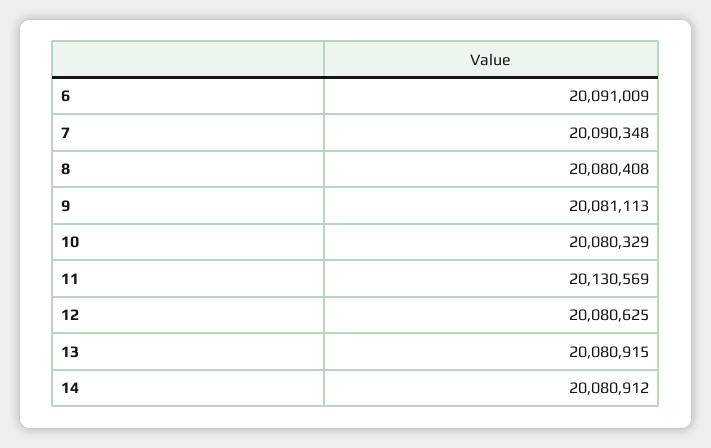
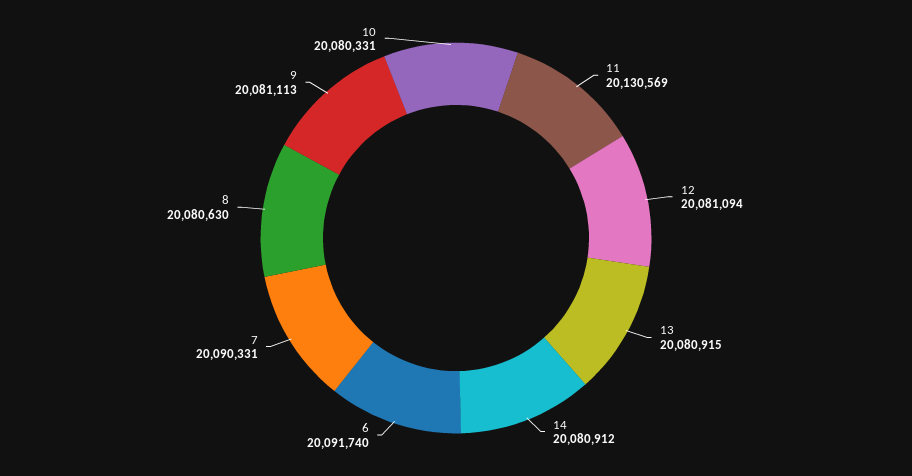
  {
-   "6": 20091009,
+   "6": 20091740,
-   "7": 20090348,
+   "7": 20090331,
-   "8": 20080408,
+   "8": 20080630,
    "9": 20081113,
-   "10": 20080329,
+   "10": 20080331,
    "11": 20130569,
-   "12": 20080625,
+   "12": 20081094,
    "13": 20080915,
    "14": 20080912
  }

